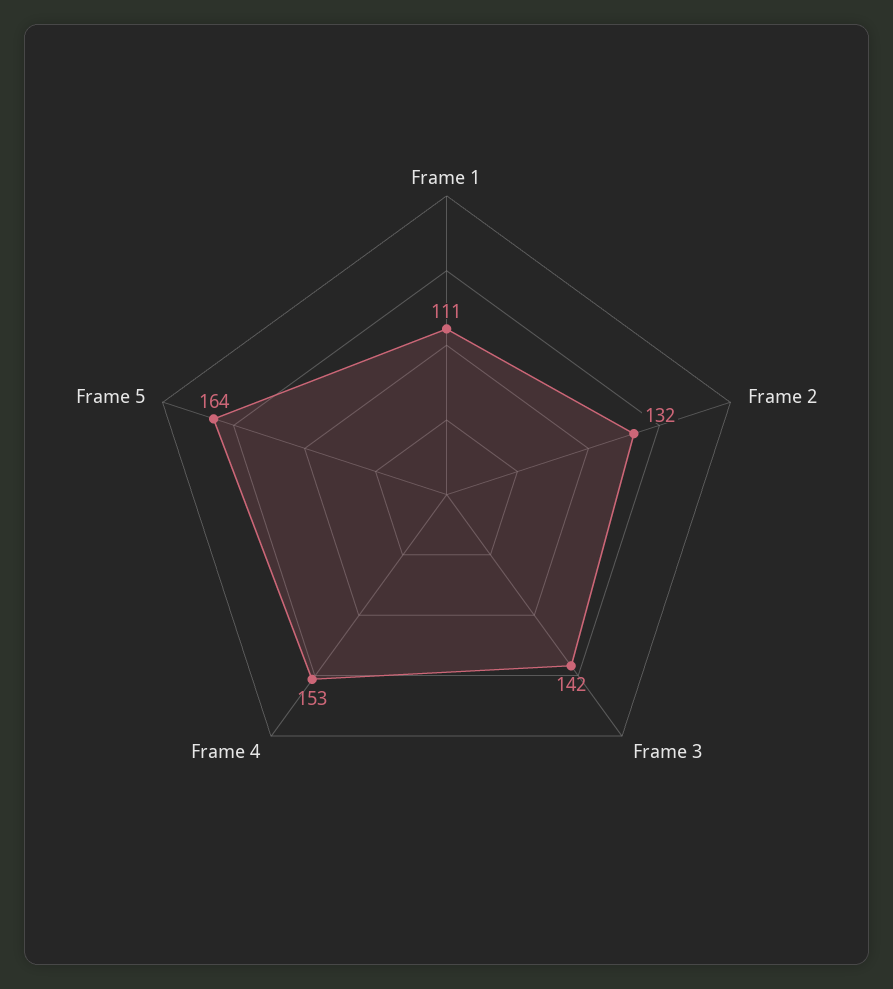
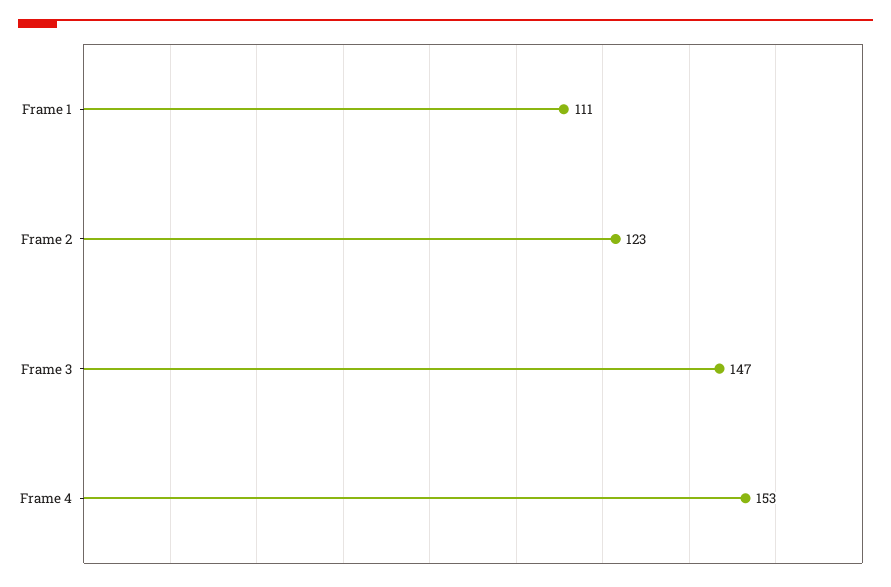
  {
    "Frame 1": 111,
-   "Frame 2": 132,
+   "Frame 2": 123,
-   "Frame 3": 142,
+   "Frame 3": 147,
-   "Frame 4": 153,
+   "Frame 4": 153
-   "Frame 5": 164
  }

